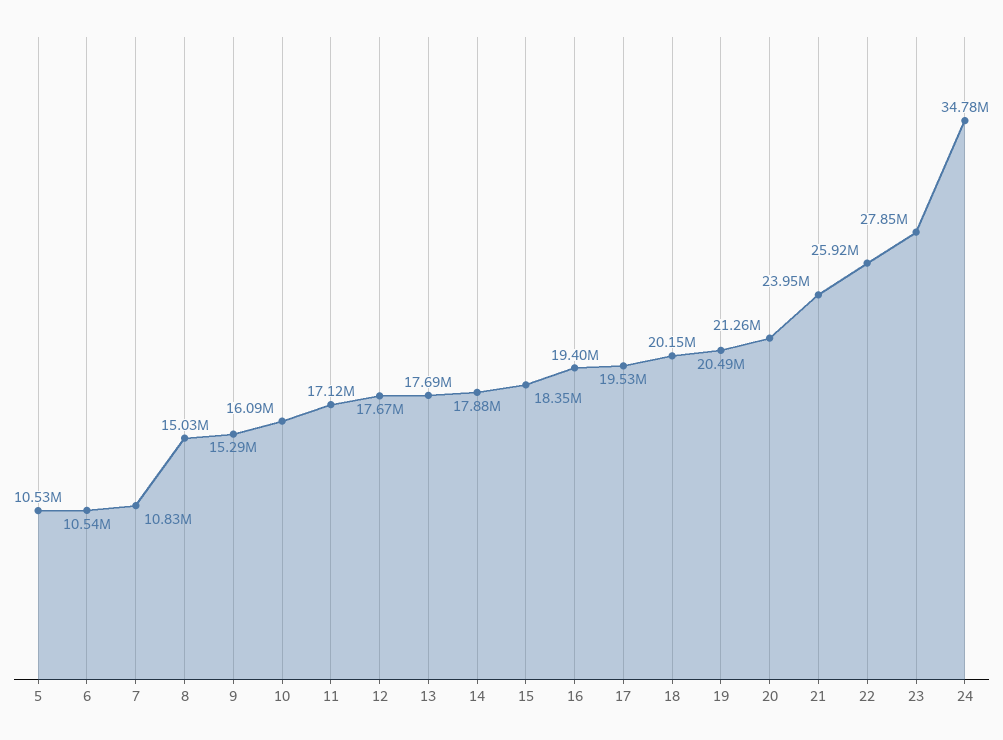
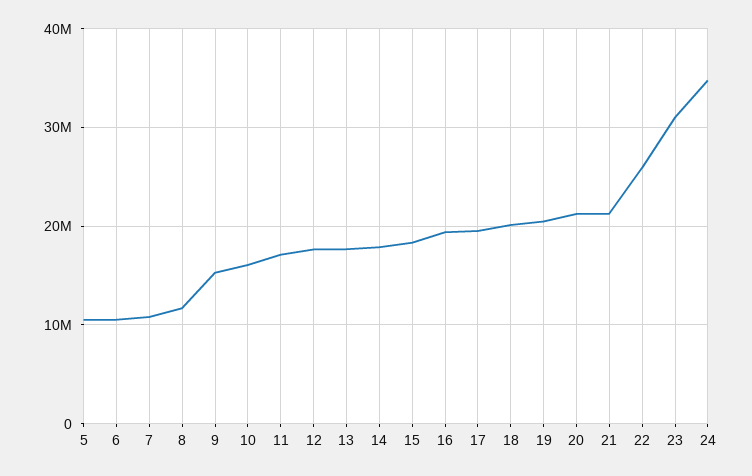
  {
    "5": 10530000,
    "6": 10540000,
    "7": 10830000,
-   "8": 15030000,
+   "8": 12000000,
    "9": 15290000,
    "10": 16090000,
    "11": 17120000,
    "12": 17670000,
    "13": 17690000,
    "14": 17880000,
    "15": 18350000,
    "16": 19400000,
    "17": 19530000,
    "18": 20150000,
    "19": 20490000,
    "20": 21260000,
-   "21": 23950000,
+   "21": 21000000,
    "22": 25920000,
-   "23": 27850000,
+   "23": 31000000,
    "24": 34780000
  }

